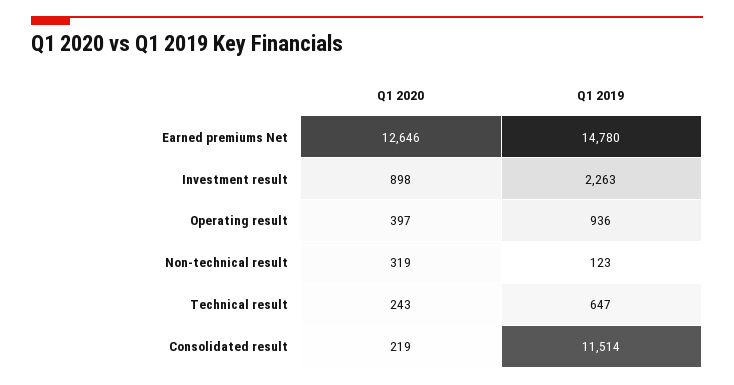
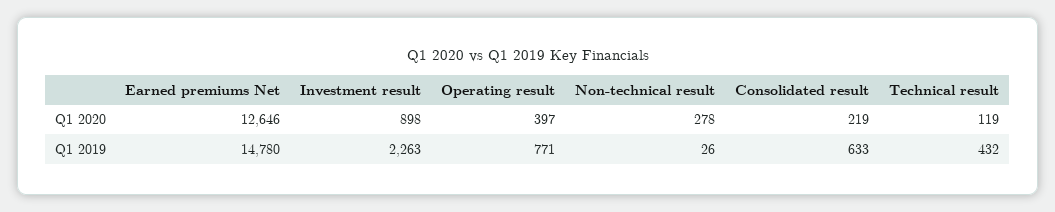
  {
    "Q1 2020": {
      "Earned premiums Net": 12646,
      "Investment result": 898,
      "Operating result": 397,
-     "Non-technical result": 319,
+     "Non-technical result": 278,
-     "Technical result": 243,
+     "Technical result": 119,
      "Consolidated result": 219
    },
    "Q1 2019": {
      "Earned premiums Net": 14780,
      "Investment result": 2263,
-     "Operating result": 936,
+     "Operating result": 771,
-     "Non-technical result": 123,
+     "Non-technical result": 26,
-     "Technical result": 647,
+     "Technical result": 432,
-     "Consolidated result": 11514
+     "Consolidated result": 633
    }
  }

